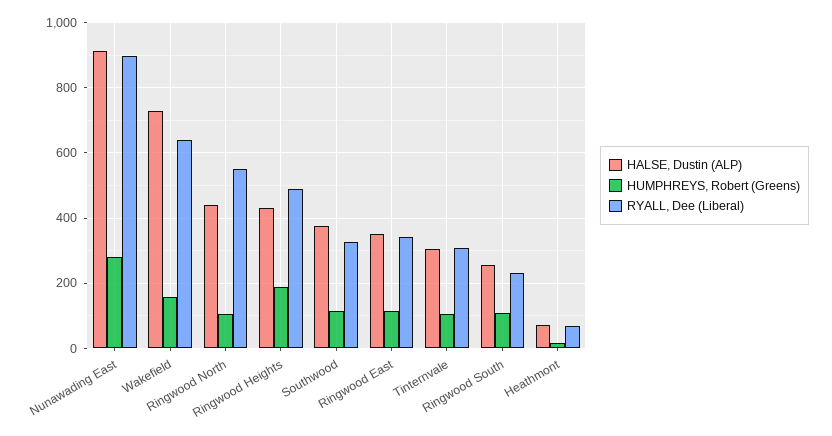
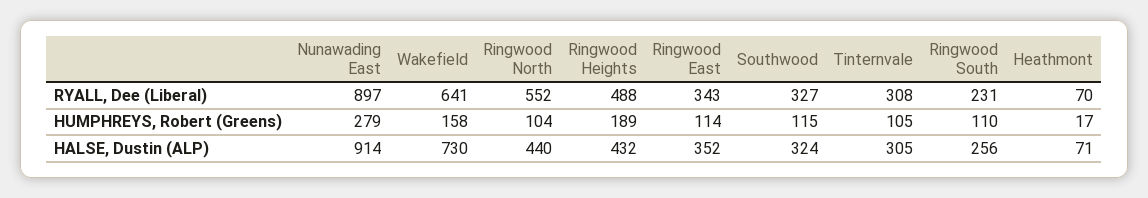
  {
    "HALSE, Dustin (ALP)": {
      "Nunawading East": 914,
      "Wakefield": 730,
      "Ringwood North": 440,
      "Ringwood Heights": 432,
-     "Southwood": 380,
+     "Southwood": 324,
      "Ringwood East": 352,
      "Tinternvale": 305,
      "Ringwood South": 256,
      "Heathmont": 71
    },
    "HUMPHREYS, Robert (Greens)": {
      "Nunawading East": 279,
      "Wakefield": 158,
      "Ringwood North": 104,
      "Ringwood Heights": 189,
      "Southwood": 115,
      "Ringwood East": 114,
      "Tinternvale": 105,
      "Ringwood South": 110,
      "Heathmont": 17
    },
    "RYALL, Dee (Liberal)": {
      "Nunawading East": 897,
      "Wakefield": 641,
      "Ringwood North": 552,
      "Ringwood Heights": 488,
      "Southwood": 327,
      "Ringwood East": 343,
      "Tinternvale": 308,
      "Ringwood South": 231,
      "Heathmont": 70
    }
  }

